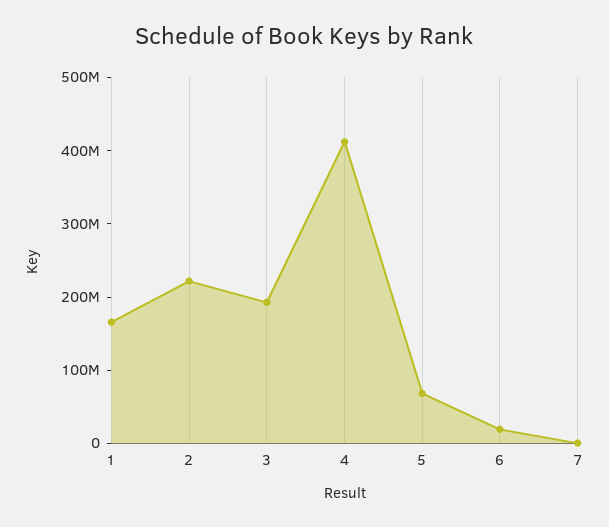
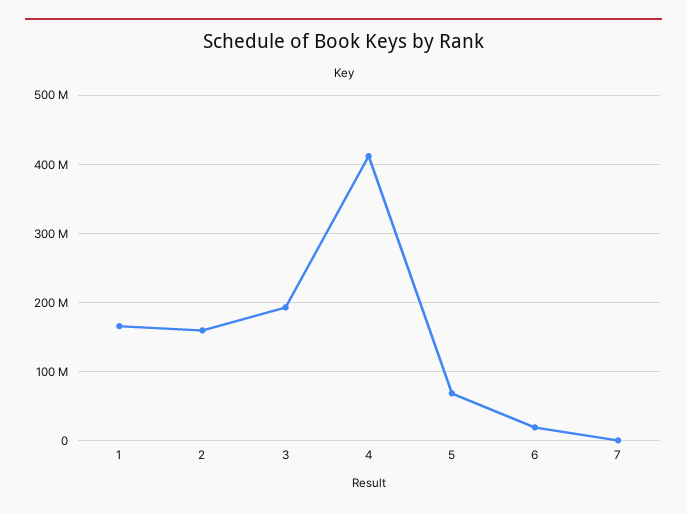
  {
    "1": 170000000,
-   "2": 220000000,
+   "2": 160000000,
    "3": 190000000,
    "4": 410000000,
    "5": 70000000,
    "6": 20000000,
    "7": 0
  }

